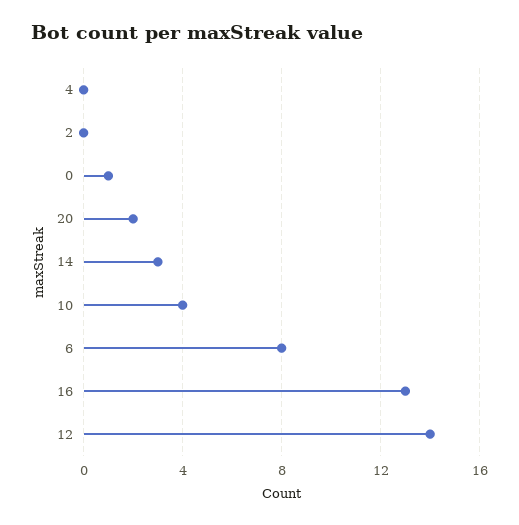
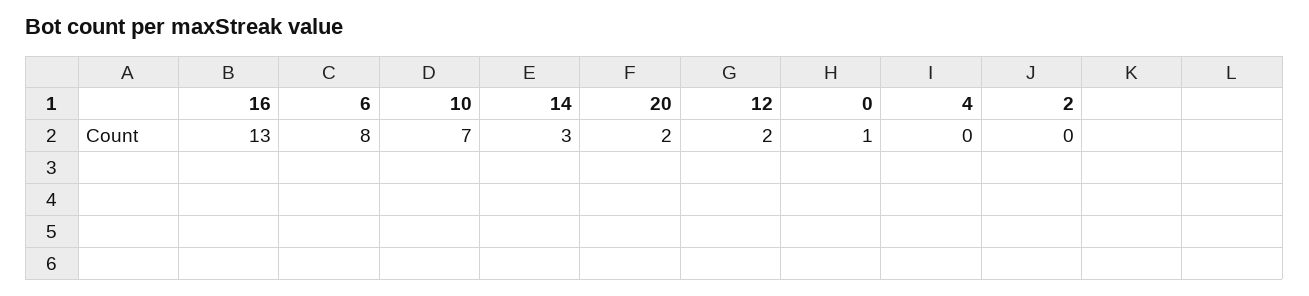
  {
    "4": 0,
    "2": 0,
    "0": 1,
    "20": 2,
    "14": 3,
-   "10": 4,
+   "10": 7,
    "6": 8,
    "16": 13,
-   "12": 14
+   "12": 2
  }

